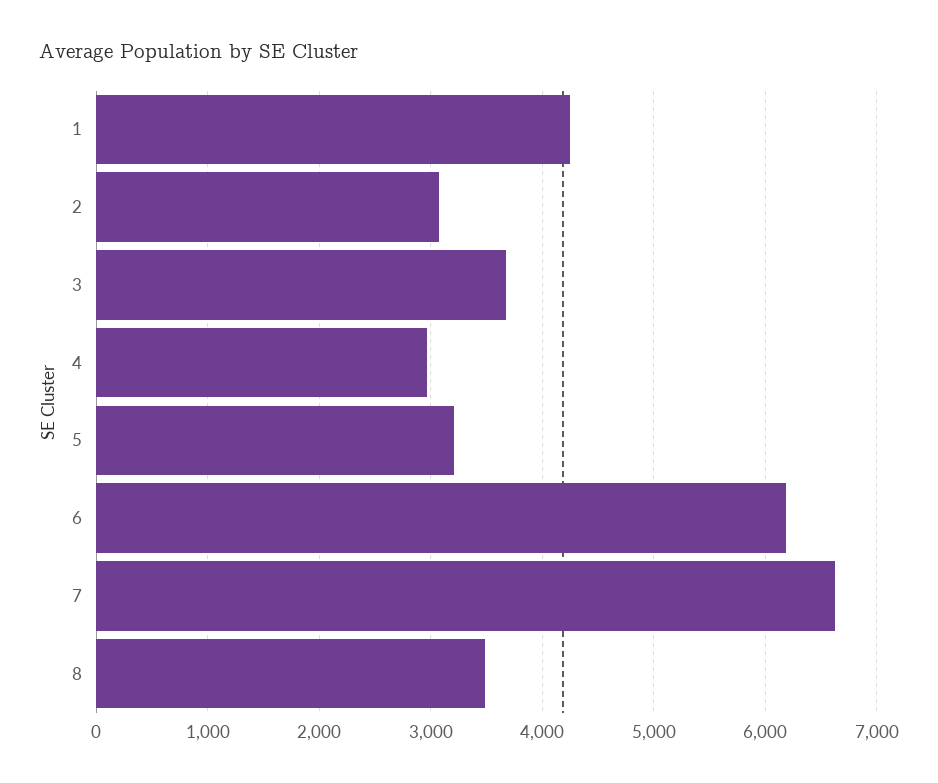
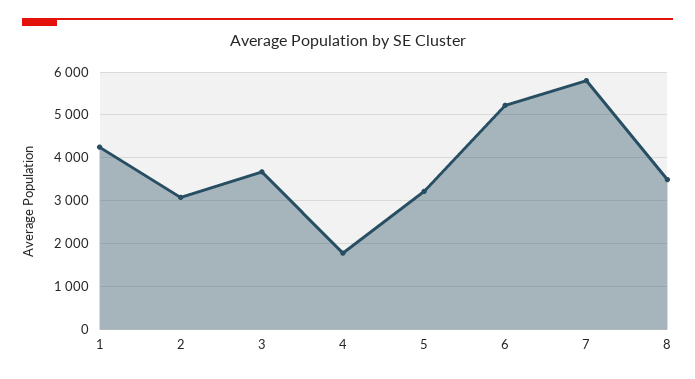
  {
    "1": 4200,
    "2": 3100,
    "3": 3700,
-   "4": 3000,
+   "4": 1800,
    "5": 3200,
-   "6": 6200,
+   "6": 5200,
-   "7": 6600,
+   "7": 5800,
    "8": 3500
  }

